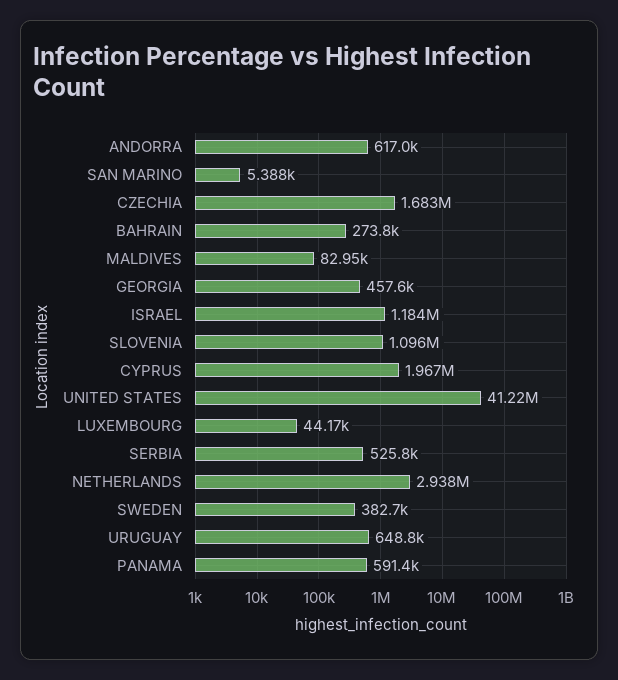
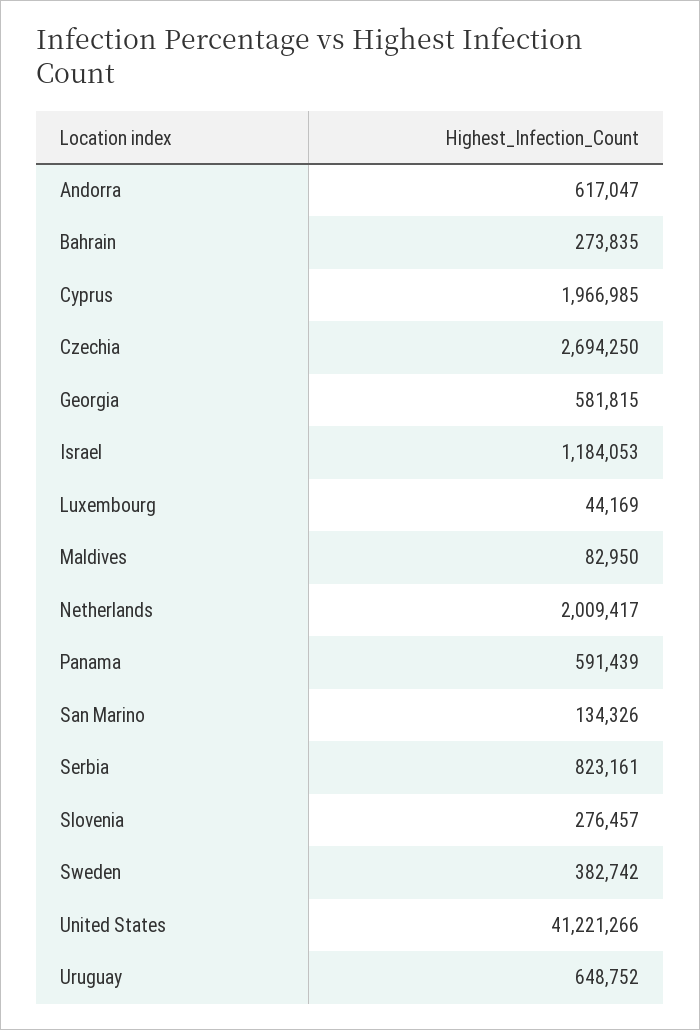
  {
    "ANDORRA": 617047,
-   "SAN MARINO": 5388,
+   "SAN MARINO": 134326,
-   "CZECHIA": 1683000,
+   "CZECHIA": 2694250,
    "BAHRAIN": 273835,
    "MALDIVES": 82950,
-   "GEORGIA": 457600,
+   "GEORGIA": 581815,
    "ISRAEL": 1184053,
-   "SLOVENIA": 1096000,
+   "SLOVENIA": 276457,
    "CYPRUS": 1966985,
    "UNITED STATES": 41221266,
    "LUXEMBOURG": 44169,
-   "SERBIA": 525800,
+   "SERBIA": 823161,
-   "NETHERLANDS": 2938000,
+   "NETHERLANDS": 2009417,
    "SWEDEN": 382742,
    "URUGUAY": 648752,
    "PANAMA": 591439
  }

